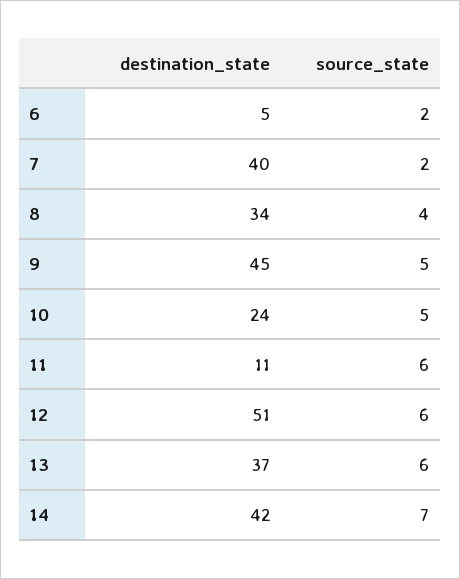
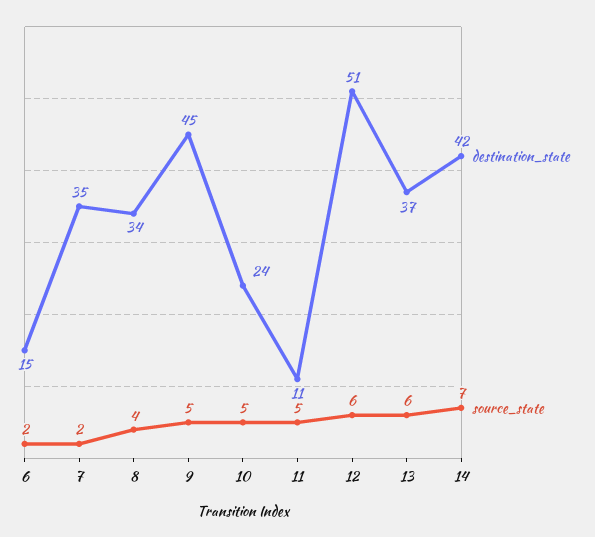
  {
    "destination_state": {
-     "6": 5,
+     "6": 15,
-     "7": 40,
+     "7": 35,
      "8": 34,
      "9": 45,
      "10": 24,
      "11": 11,
      "12": 51,
      "13": 37,
      "14": 42
    },
    "source_state": {
      "6": 2,
      "7": 2,
      "8": 4,
      "9": 5,
      "10": 5,
-     "11": 6,
+     "11": 5,
      "12": 6,
      "13": 6,
      "14": 7
    }
  }

